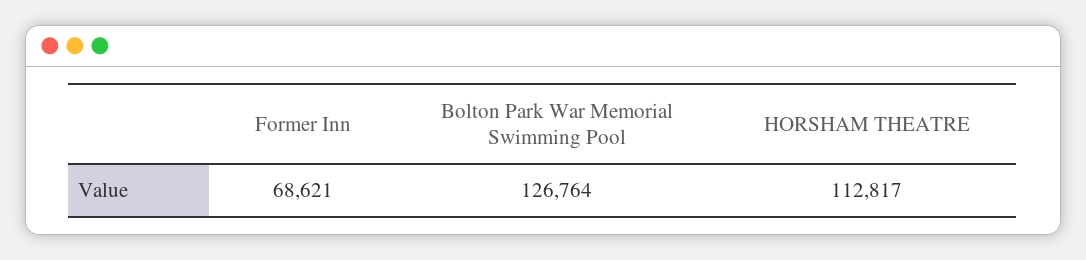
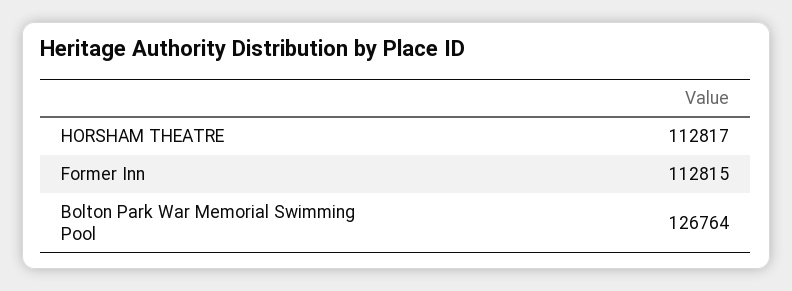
  {
-   "Former Inn": 68621,
+   "Former Inn": 112815,
    "Bolton Park War Memorial Swimming Pool": 126764,
    "HORSHAM THEATRE": 112817
  }

